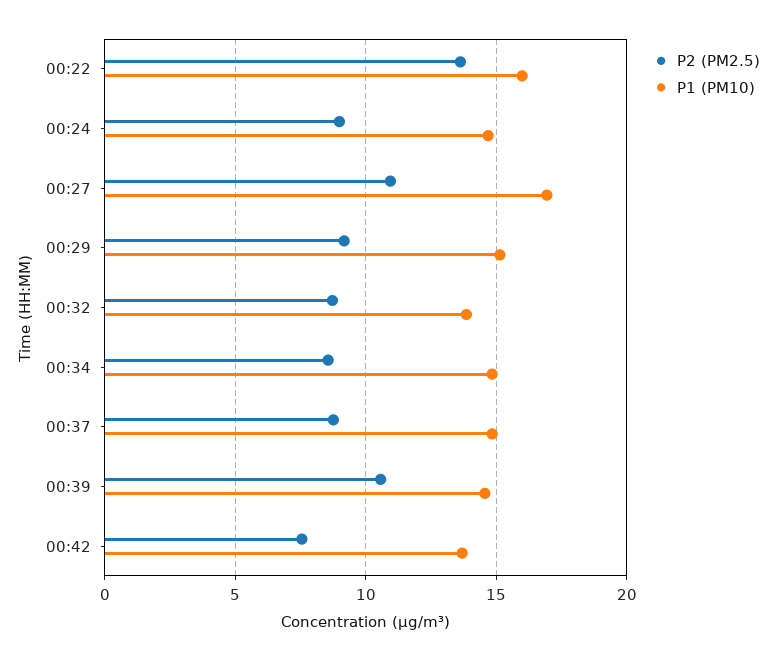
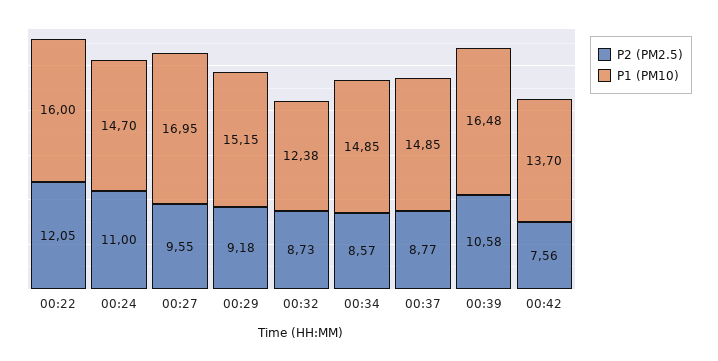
  {
    "P2 (PM2.5)": {
-     "00:22": 13.5,
+     "00:22": 12.05,
-     "00:24": 9,
+     "00:24": 11,
-     "00:27": 11,
+     "00:27": 9.55,
      "00:29": 9.18,
      "00:32": 8.73,
      "00:34": 8.57,
      "00:37": 8.77,
      "00:39": 10.58,
      "00:42": 7.56
    },
    "P1 (PM10)": {
      "00:22": 16,
      "00:24": 14.7,
      "00:27": 16.95,
      "00:29": 15.15,
-     "00:32": 14,
+     "00:32": 12.38,
      "00:34": 14.85,
      "00:37": 14.85,
-     "00:39": 14.5,
+     "00:39": 16.48,
      "00:42": 13.7
    }
  }

